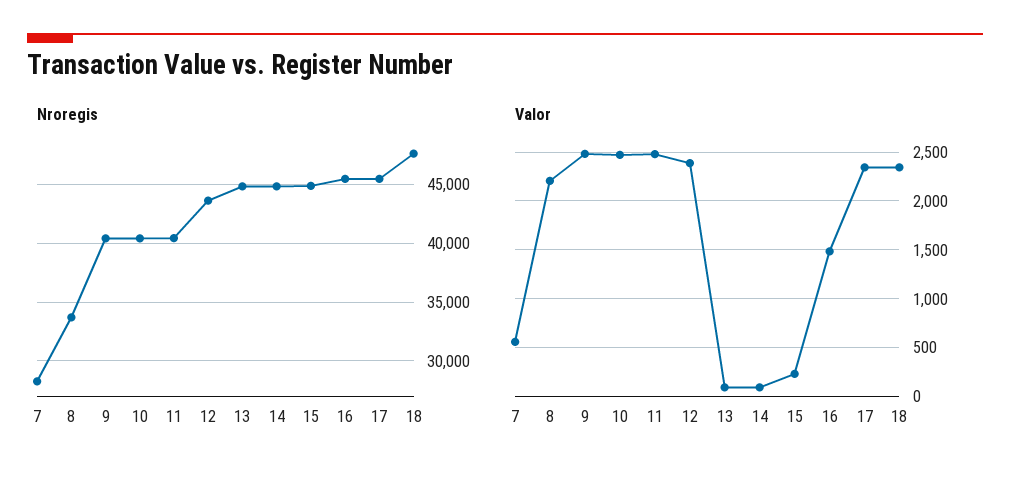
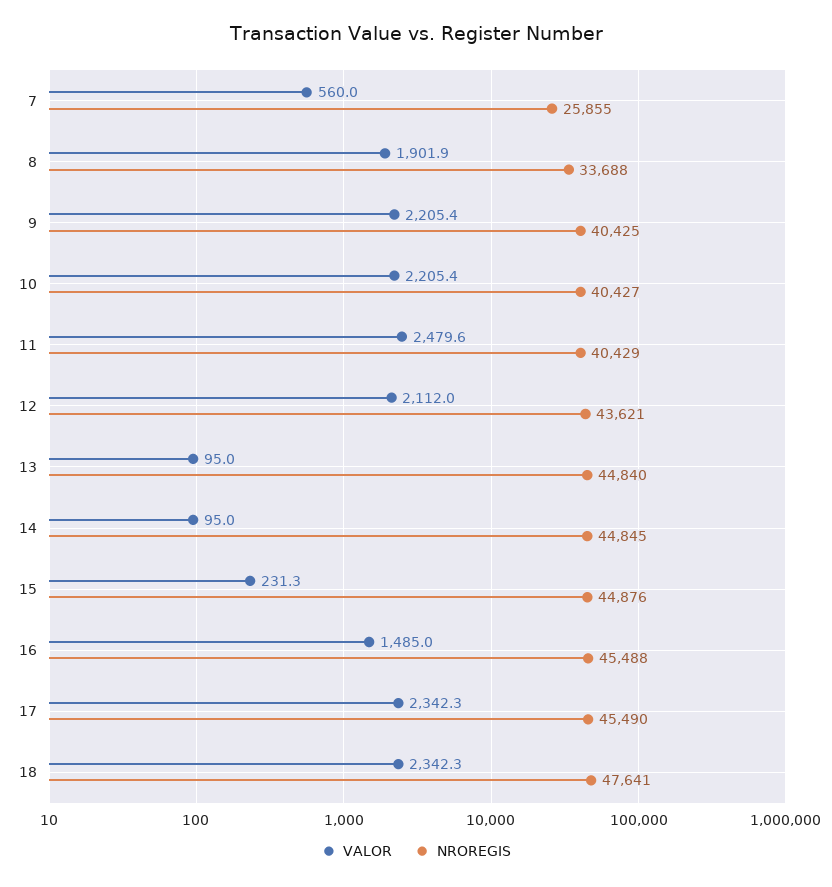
  {
    "Nroregis": {
-     "7": 28000,
+     "7": 25855,
      "8": 33688,
      "9": 40425,
      "10": 40427,
      "11": 40429,
      "12": 43621,
      "13": 44840,
      "14": 44845,
      "15": 44876,
      "16": 45488,
      "17": 45490,
      "18": 47641
    },
    "Valor": {
      "7": 560,
-     "8": 2200,
+     "8": 1901.9,
-     "9": 2500,
+     "9": 2205.4,
-     "10": 2500,
+     "10": 2205.4,
      "11": 2479.6,
-     "12": 2400,
+     "12": 2112,
      "13": 95,
      "14": 95,
      "15": 231.3,
      "16": 1485,
      "17": 2342.3,
      "18": 2342.3
    }
  }

